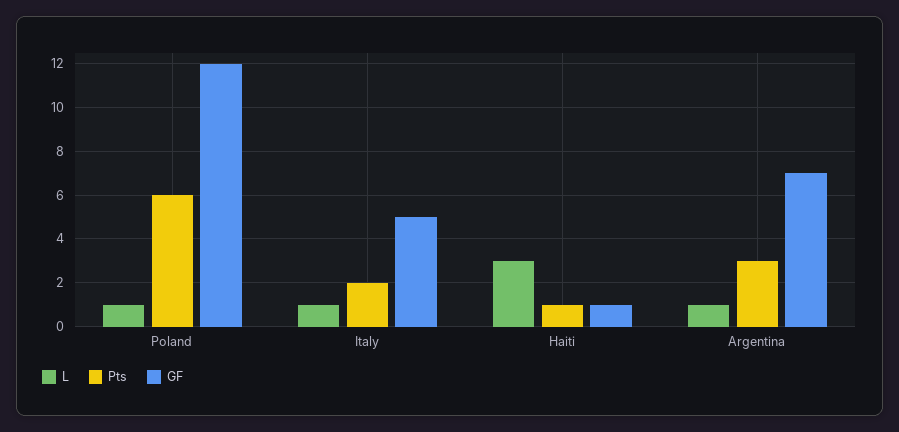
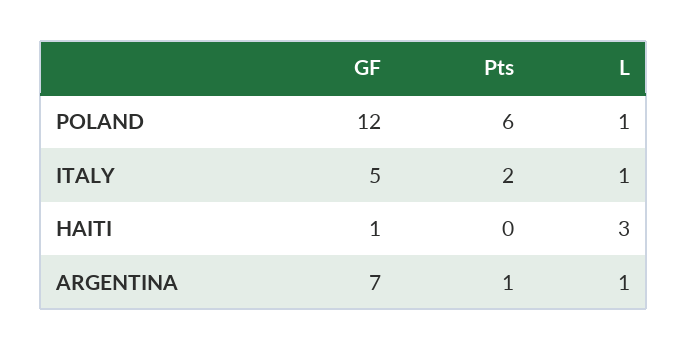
  {
    "L": {
      "Poland": 1,
      "Italy": 1,
      "Haiti": 3,
      "Argentina": 1
    },
    "Pts": {
      "Poland": 6,
      "Italy": 2,
-     "Haiti": 1,
+     "Haiti": 0,
-     "Argentina": 3
+     "Argentina": 1
    },
    "GF": {
      "Poland": 12,
      "Italy": 5,
      "Haiti": 1,
      "Argentina": 7
    }
  }

